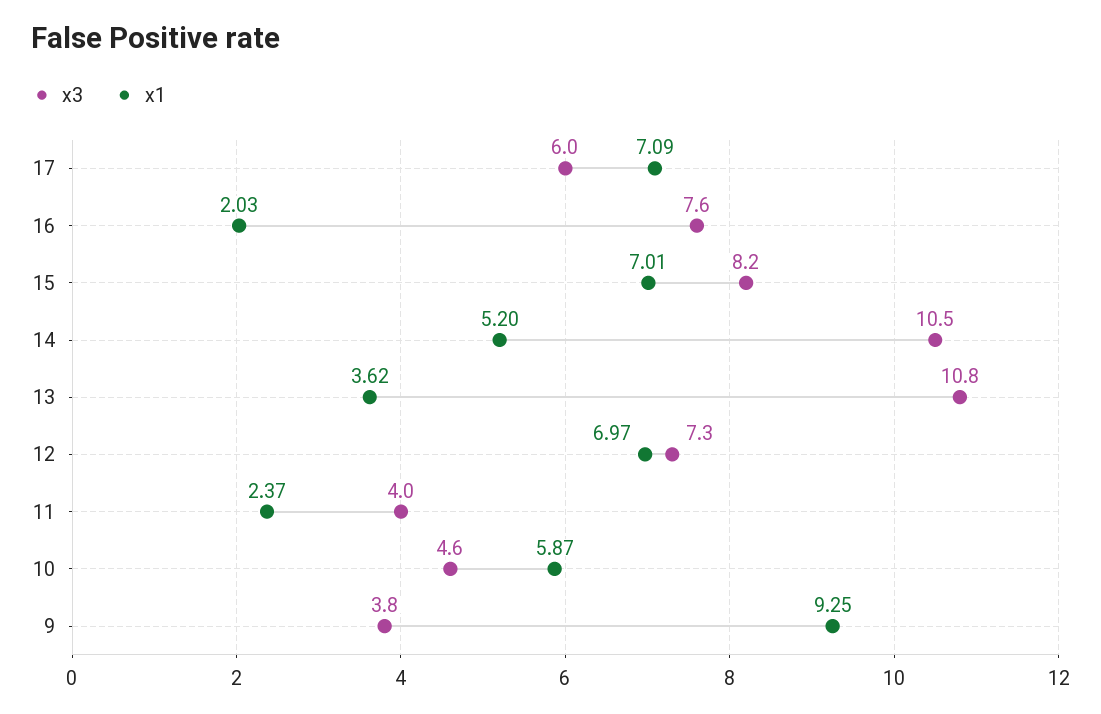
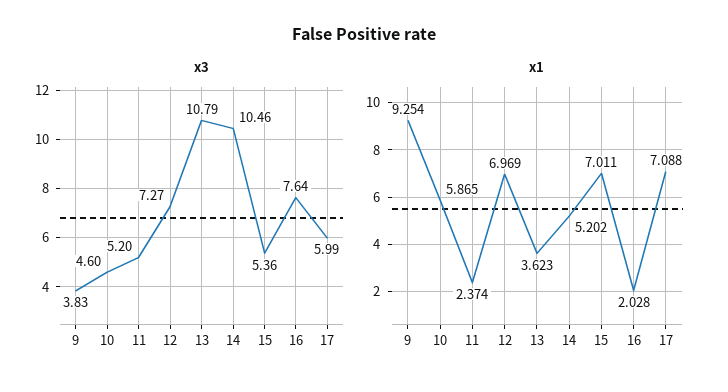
  {
    "x3": {
      "17": 5.99,
      "16": 7.64,
-     "15": 8.2,
+     "15": 5.36,
      "14": 10.46,
      "13": 10.79,
      "12": 7.27,
-     "11": 4,
+     "11": 5.2,
      "10": 4.6,
      "9": 3.83
    },
    "x1": {
      "17": 7.088,
      "16": 2.028,
      "15": 7.011,
      "14": 5.202,
      "13": 3.623,
      "12": 6.969,
      "11": 2.374,
      "10": 5.865,
      "9": 9.254
    }
  }

